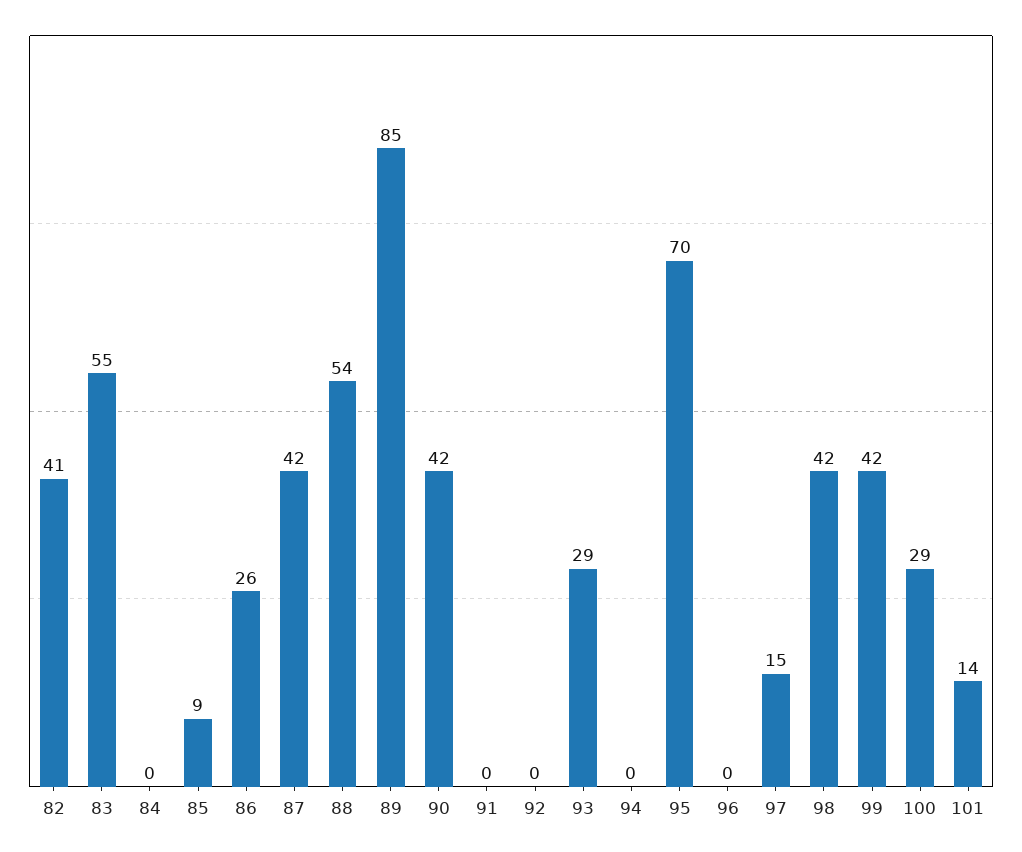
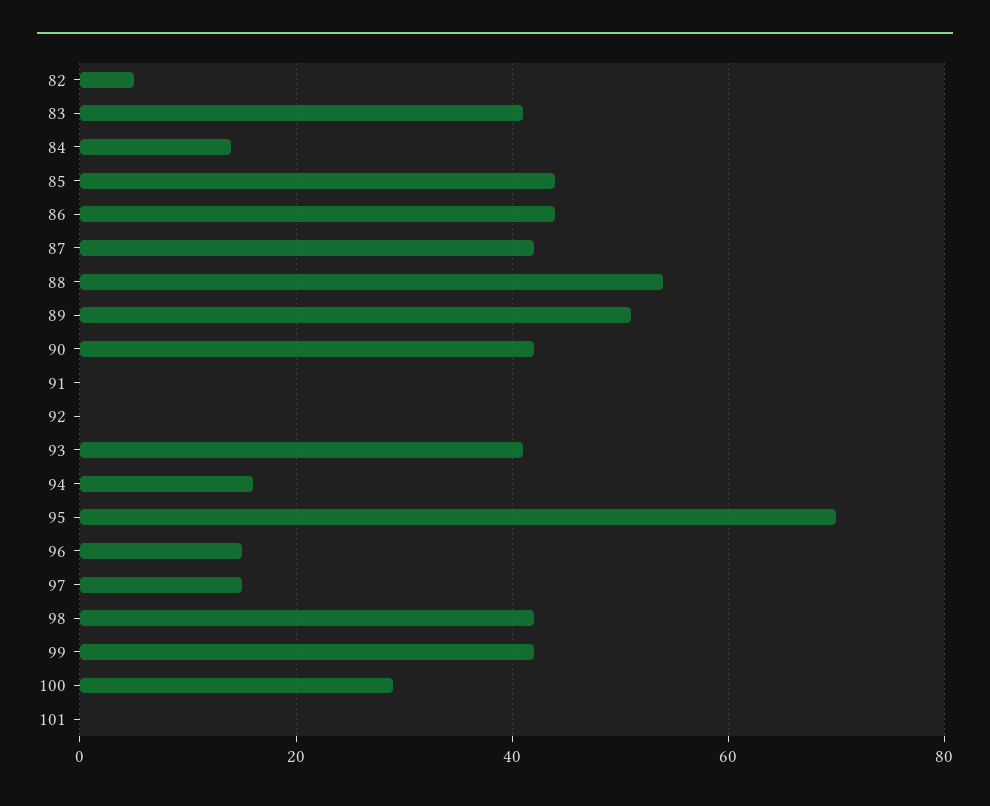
  {
-   "82": 41,
+   "82": 5,
-   "83": 55,
+   "83": 40,
-   "84": 0,
+   "84": 15,
-   "85": 9,
+   "85": 45,
-   "86": 26,
+   "86": 45,
    "87": 42,
    "88": 54,
-   "89": 85,
+   "89": 50,
    "90": 42,
    "91": 0,
    "92": 0,
-   "93": 29,
+   "93": 40,
-   "94": 0,
+   "94": 15,
    "95": 70,
-   "96": 0,
+   "96": 15,
    "97": 15,
    "98": 42,
    "99": 42,
    "100": 29,
-   "101": 14
+   "101": 0
  }

